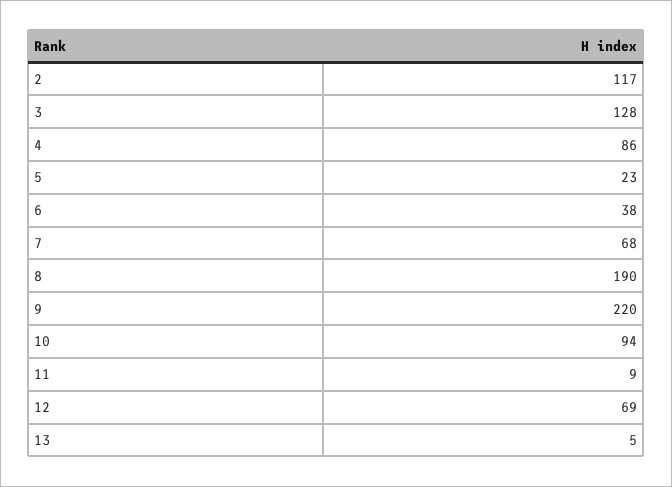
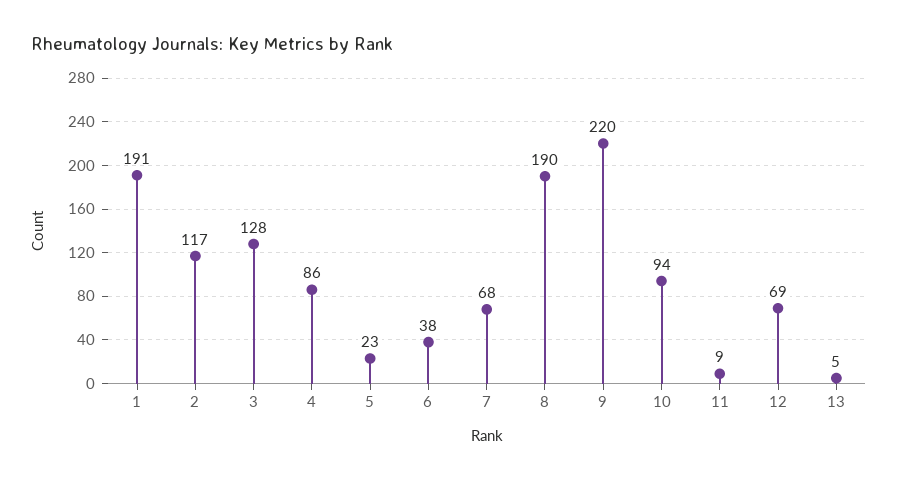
  {
    "2": 117,
    "3": 128,
    "4": 86,
    "5": 23,
    "6": 38,
    "7": 68,
    "8": 190,
    "9": 220,
    "10": 94,
    "11": 9,
    "12": 69,
-   "13": 5
+   "13": 5,
+   "1": 191
  }

